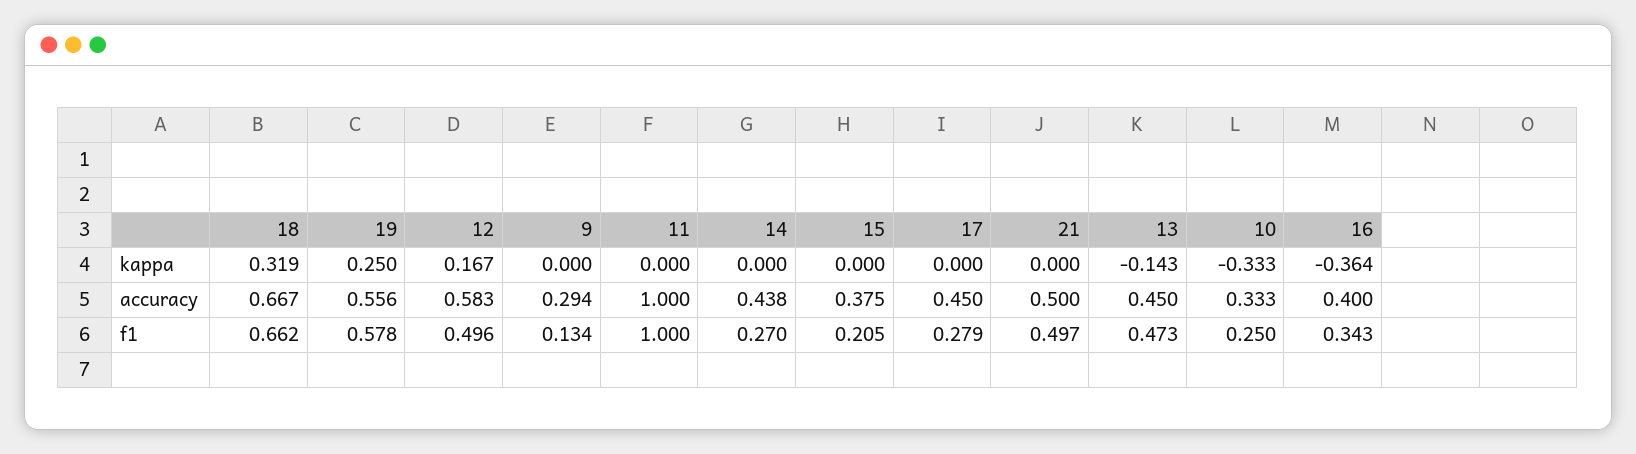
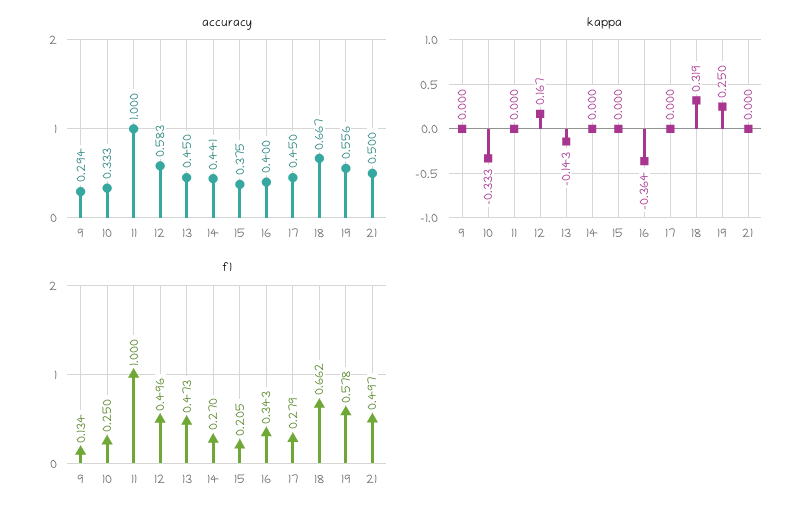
  {
    "kappa": {
      "18": 0.319,
      "19": 0.25,
      "12": 0.167,
      "9": 0,
      "11": 0,
      "14": 0,
      "15": 0,
      "17": 0,
      "21": 0,
      "13": -0.143,
      "10": -0.333,
      "16": -0.364
    },
    "accuracy": {
      "18": 0.667,
      "19": 0.556,
      "12": 0.583,
      "9": 0.294,
      "11": 1,
-     "14": 0.438,
+     "14": 0.441,
      "15": 0.375,
      "17": 0.45,
      "21": 0.5,
      "13": 0.45,
      "10": 0.333,
      "16": 0.4
    },
    "f1": {
      "18": 0.662,
      "19": 0.578,
      "12": 0.496,
      "9": 0.134,
      "11": 1,
      "14": 0.27,
      "15": 0.205,
      "17": 0.279,
      "21": 0.497,
      "13": 0.473,
      "10": 0.25,
      "16": 0.343
    }
  }

